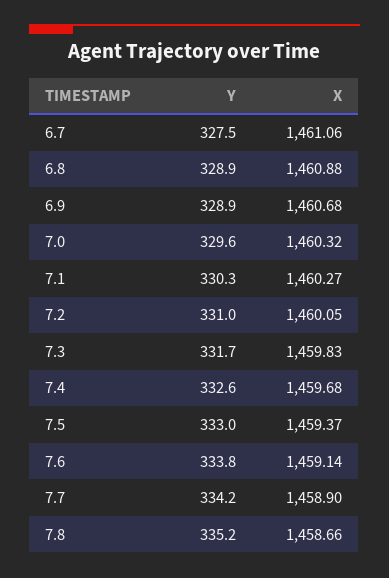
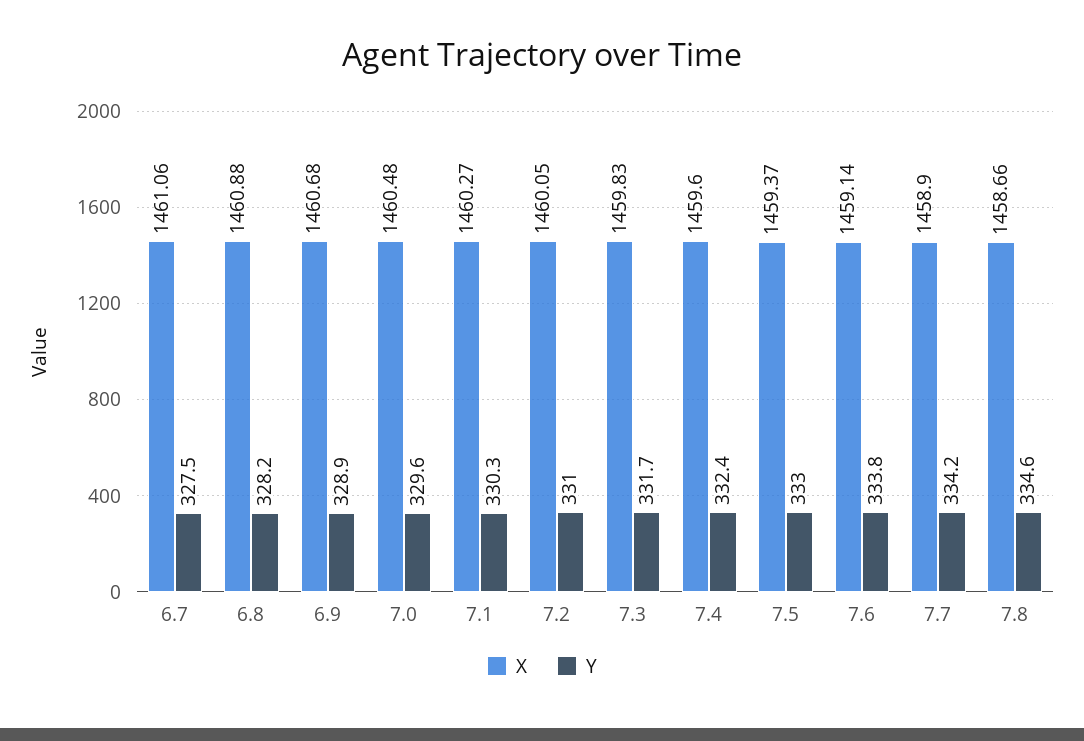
  {
    "Y": {
      "6.7": 327.5,
-     "6.8": 328.9,
+     "6.8": 328.2,
      "6.9": 328.9,
      "7.0": 329.6,
      "7.1": 330.3,
      "7.2": 331,
      "7.3": 331.7,
-     "7.4": 332.6,
+     "7.4": 332.4,
      "7.5": 333,
      "7.6": 333.8,
      "7.7": 334.2,
-     "7.8": 335.2
+     "7.8": 334.6
    },
    "X": {
      "6.7": 1461.06,
      "6.8": 1460.88,
      "6.9": 1460.68,
-     "7.0": 1460.32,
+     "7.0": 1460.48,
      "7.1": 1460.27,
      "7.2": 1460.05,
      "7.3": 1459.83,
-     "7.4": 1459.68,
+     "7.4": 1459.6,
      "7.5": 1459.37,
      "7.6": 1459.14,
      "7.7": 1458.9,
      "7.8": 1458.66
    }
  }

